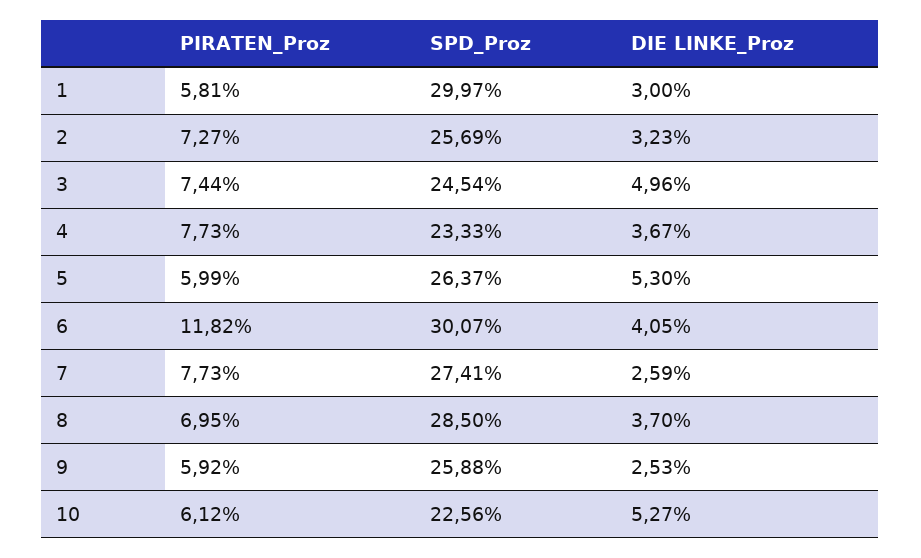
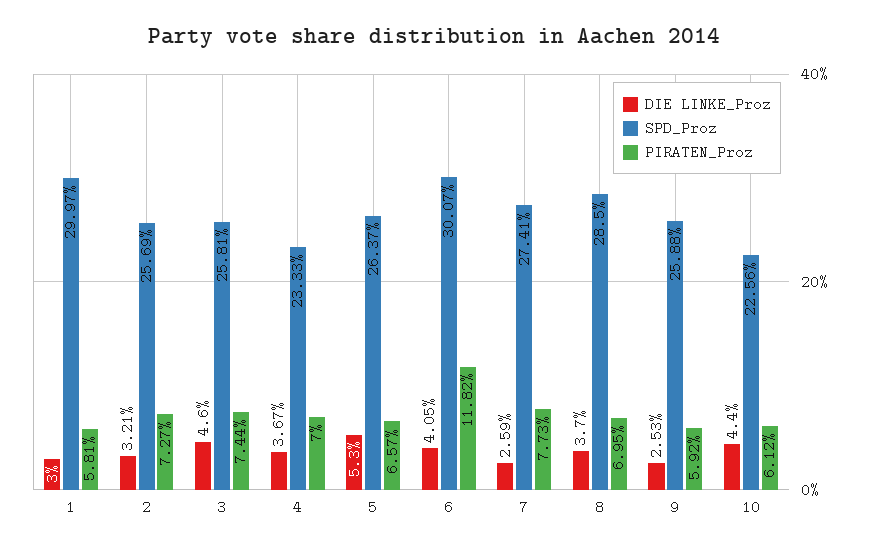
  {
    "PIRATEN_Proz": {
      "1": 5.81,
      "2": 7.27,
      "3": 7.44,
-     "4": 7.73,
+     "4": 7,
-     "5": 5.99,
+     "5": 6.57,
      "6": 11.82,
      "7": 7.73,
      "8": 6.95,
      "9": 5.92,
      "10": 6.12
    },
    "SPD_Proz": {
      "1": 29.97,
      "2": 25.69,
-     "3": 24.54,
+     "3": 25.81,
      "4": 23.33,
      "5": 26.37,
      "6": 30.07,
      "7": 27.41,
      "8": 28.5,
      "9": 25.88,
      "10": 22.56
    },
    "DIE LINKE_Proz": {
      "1": 3,
-     "2": 3.23,
+     "2": 3.21,
-     "3": 4.96,
+     "3": 4.6,
      "4": 3.67,
      "5": 5.3,
      "6": 4.05,
      "7": 2.59,
      "8": 3.7,
      "9": 2.53,
-     "10": 5.27
+     "10": 4.4
    }
  }

